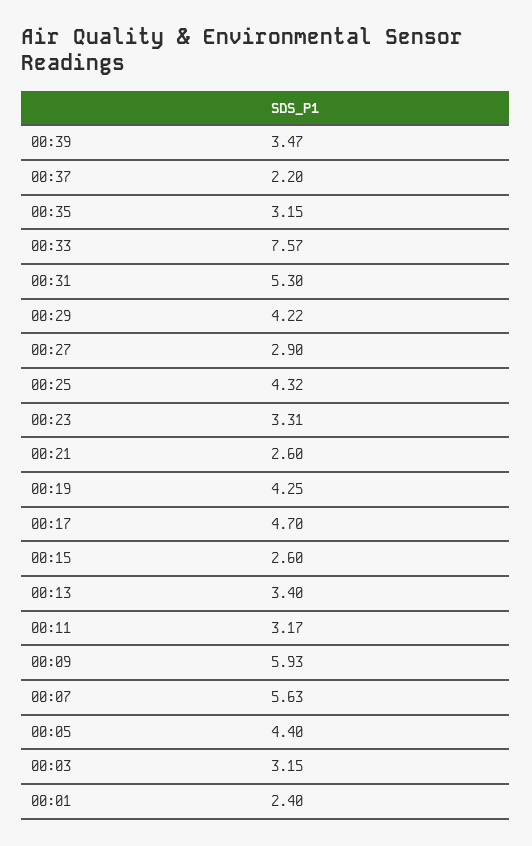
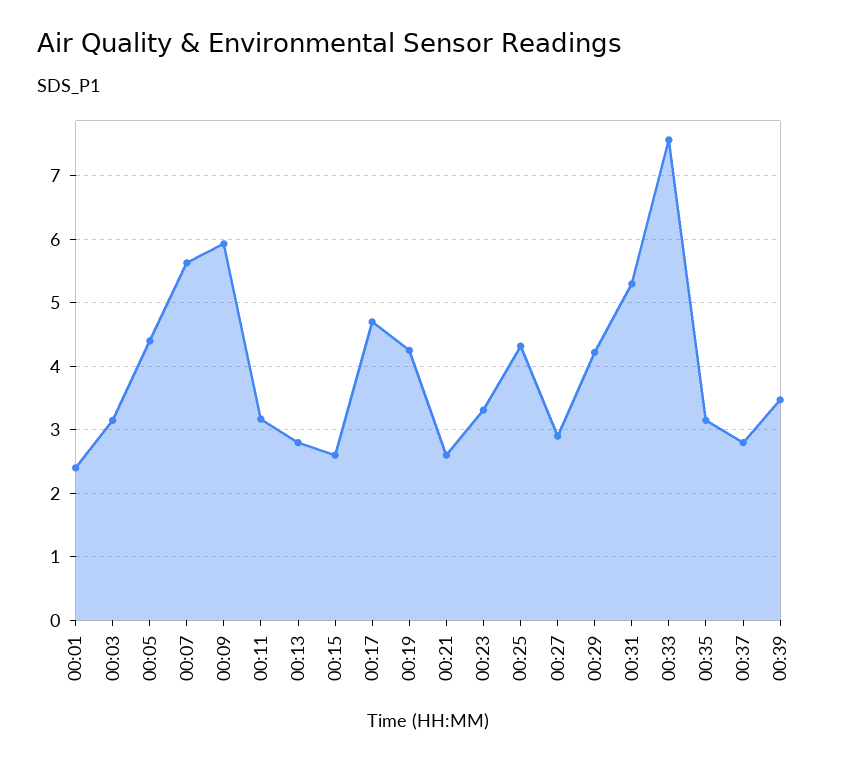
  {
    "00:39": 3.47,
-   "00:37": 2.2,
+   "00:37": 2.8,
    "00:35": 3.15,
    "00:33": 7.57,
    "00:31": 5.3,
    "00:29": 4.22,
    "00:27": 2.9,
    "00:25": 4.32,
    "00:23": 3.31,
    "00:21": 2.6,
    "00:19": 4.25,
    "00:17": 4.7,
    "00:15": 2.6,
-   "00:13": 3.4,
+   "00:13": 2.8,
    "00:11": 3.17,
    "00:09": 5.93,
    "00:07": 5.63,
    "00:05": 4.4,
    "00:03": 3.15,
    "00:01": 2.4
  }

